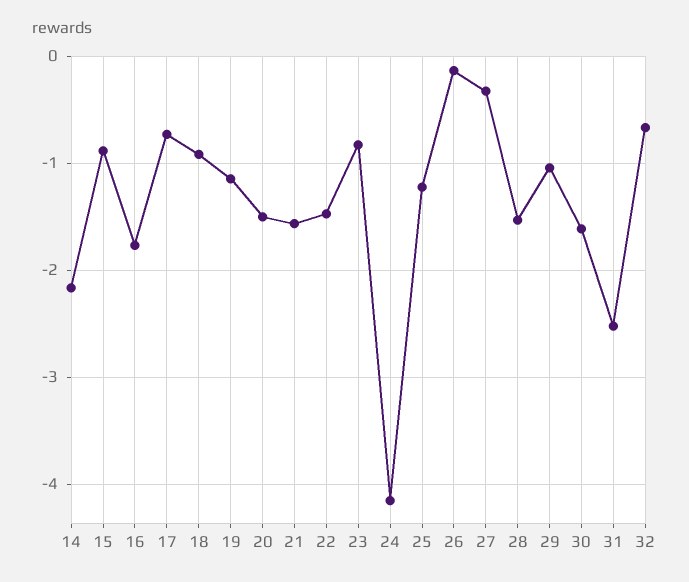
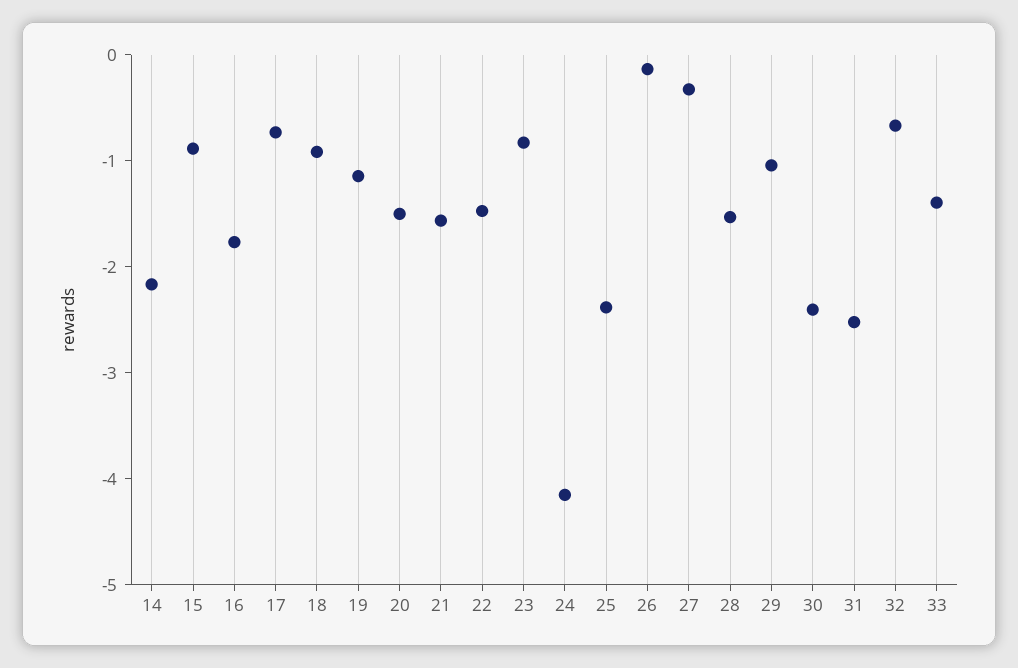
  {
    "14": -2.2,
    "15": -0.9,
    "16": -1.8,
    "17": -0.7,
    "18": -0.9,
    "19": -1.1,
    "20": -1.5,
    "21": -1.6,
    "22": -1.5,
    "23": -0.8,
    "24": -4.2,
-   "25": -1.2,
+   "25": -2.4,
    "26": -0.1,
    "27": -0.3,
    "28": -1.5,
    "29": -1,
-   "30": -1.6,
+   "30": -2.4,
    "31": -2.5,
-   "32": -0.7
+   "32": -0.7,
+   "33": -1.4
  }

